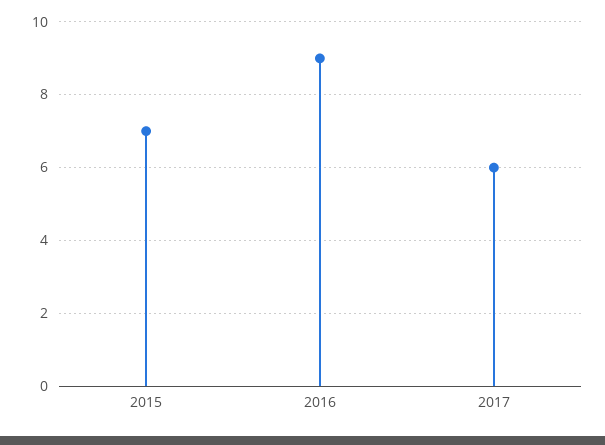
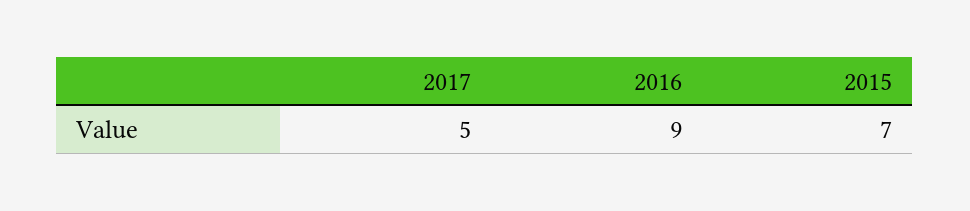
  {
    "2015": 7,
    "2016": 9,
-   "2017": 6
+   "2017": 5
  }

